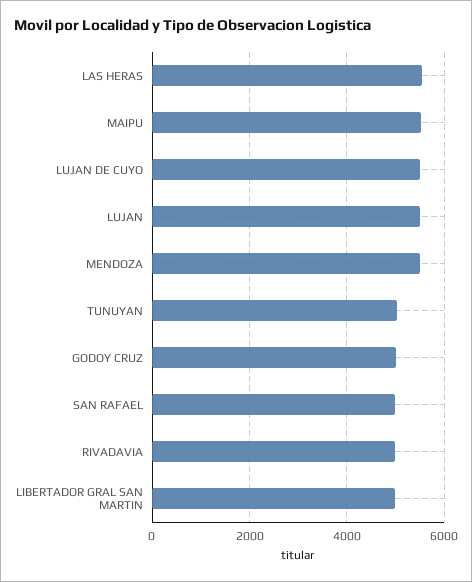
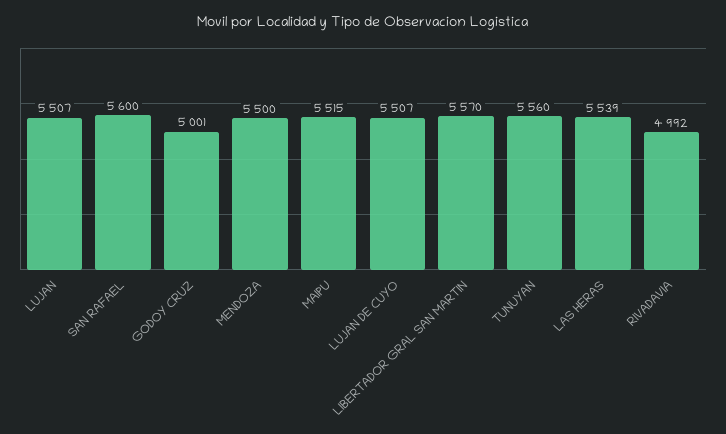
  {
    "LAS HERAS": 5539,
    "MAIPU": 5515,
    "LUJAN DE CUYO": 5507,
    "LUJAN": 5507,
    "MENDOZA": 5500,
-   "TUNUYAN": 5000,
+   "TUNUYAN": 5560,
    "GODOY CRUZ": 5001,
-   "SAN RAFAEL": 5000,
+   "SAN RAFAEL": 5600,
    "RIVADAVIA": 4992,
-   "LIBERTADOR GRAL SAN MARTIN": 5000
+   "LIBERTADOR GRAL SAN MARTIN": 5570
  }

